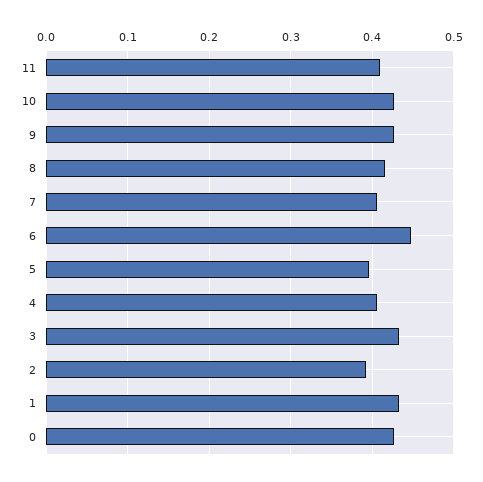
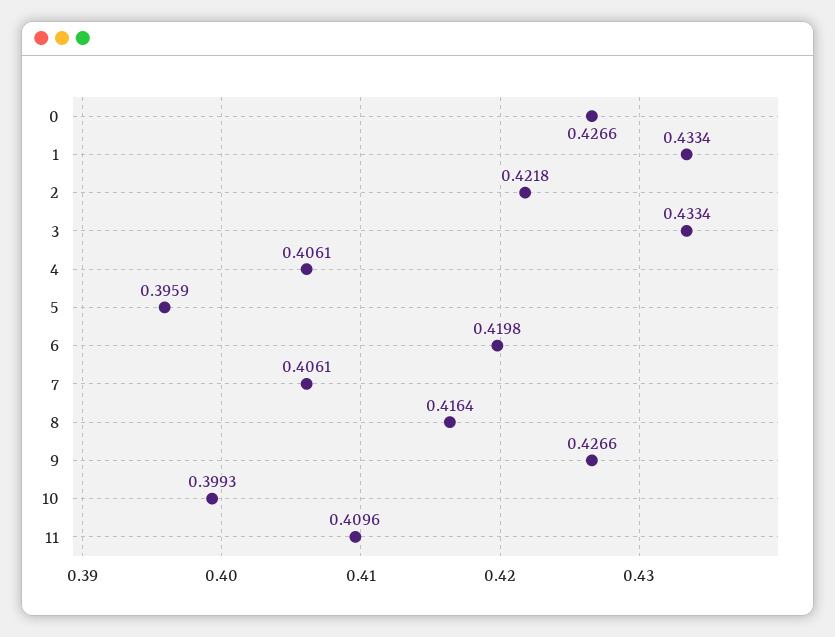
  {
    "11": 0.4096,
-   "10": 0.43,
+   "10": 0.3993,
    "9": 0.4266,
    "8": 0.4164,
    "7": 0.4061,
-   "6": 0.45,
+   "6": 0.4198,
    "5": 0.3959,
    "4": 0.4061,
    "3": 0.4334,
-   "2": 0.39,
+   "2": 0.4218,
    "1": 0.4334,
    "0": 0.4266
  }

